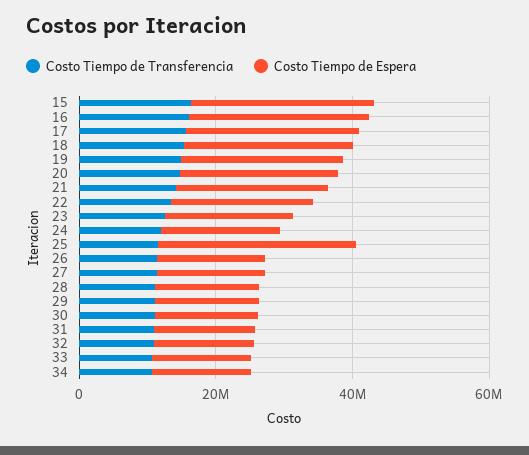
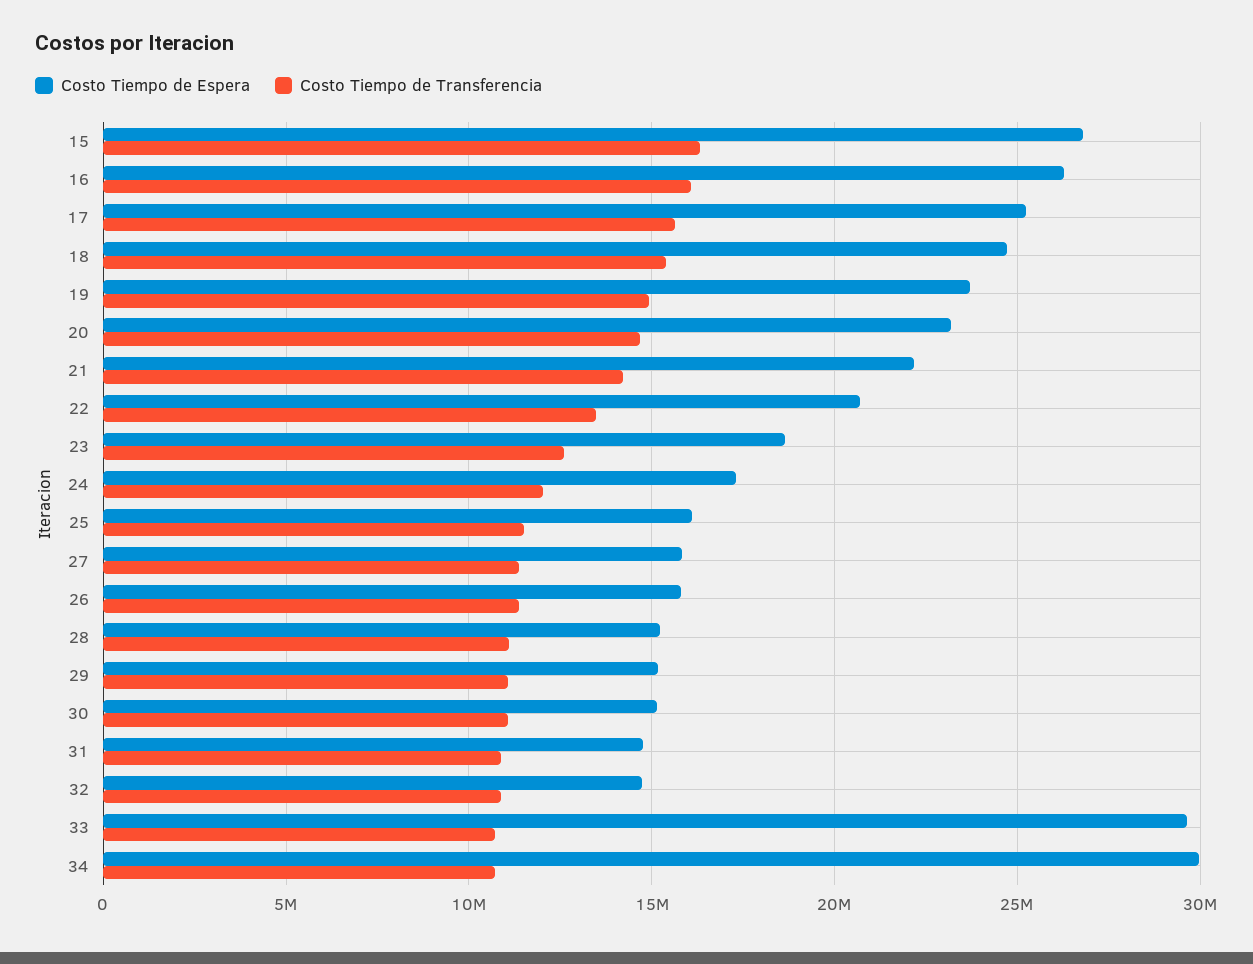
  {
    "Costo Tiempo de Transferencia": {
      "15": 16500000,
      "16": 16000000,
      "17": 15500000,
      "18": 15500000,
      "19": 15000000,
      "20": 14500000,
      "21": 14000000,
      "22": 13500000,
      "23": 12500000,
      "24": 12000000,
      "25": 11500000,
      "26": 11500000,
      "27": 11500000,
      "28": 11000000,
      "29": 11000000,
      "30": 11000000,
      "31": 11000000,
      "32": 11000000,
      "33": 10500000,
      "34": 10500000
    },
    "Costo Tiempo de Espera": {
      "15": 27000000,
      "16": 26500000,
      "17": 25000000,
      "18": 24500000,
      "19": 23500000,
      "20": 23000000,
      "21": 22000000,
      "22": 20500000,
      "23": 18500000,
      "24": 17500000,
-     "25": 30000000,
+     "25": 16000000,
      "26": 16000000,
      "27": 16000000,
      "28": 15000000,
      "29": 15000000,
      "30": 15000000,
      "31": 15000000,
      "32": 14500000,
-     "33": 15000000,
+     "33": 29500000,
-     "34": 15000000
+     "34": 30000000
    }
  }

